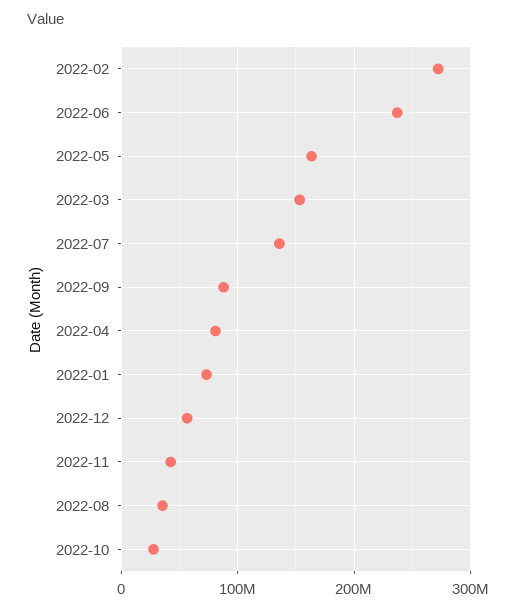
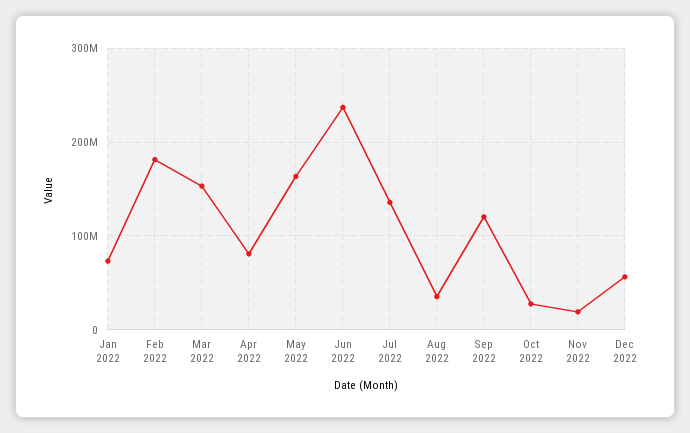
  {
-   "2022-02": 270000000,
+   "2022-02": 180000000,
    "2022-06": 240000000,
    "2022-05": 160000000,
    "2022-03": 150000000,
    "2022-07": 140000000,
-   "2022-09": 90000000,
+   "2022-09": 120000000,
    "2022-04": 80000000,
    "2022-01": 70000000,
    "2022-12": 60000000,
-   "2022-11": 40000000,
+   "2022-11": 20000000,
    "2022-08": 40000000,
    "2022-10": 30000000
  }

